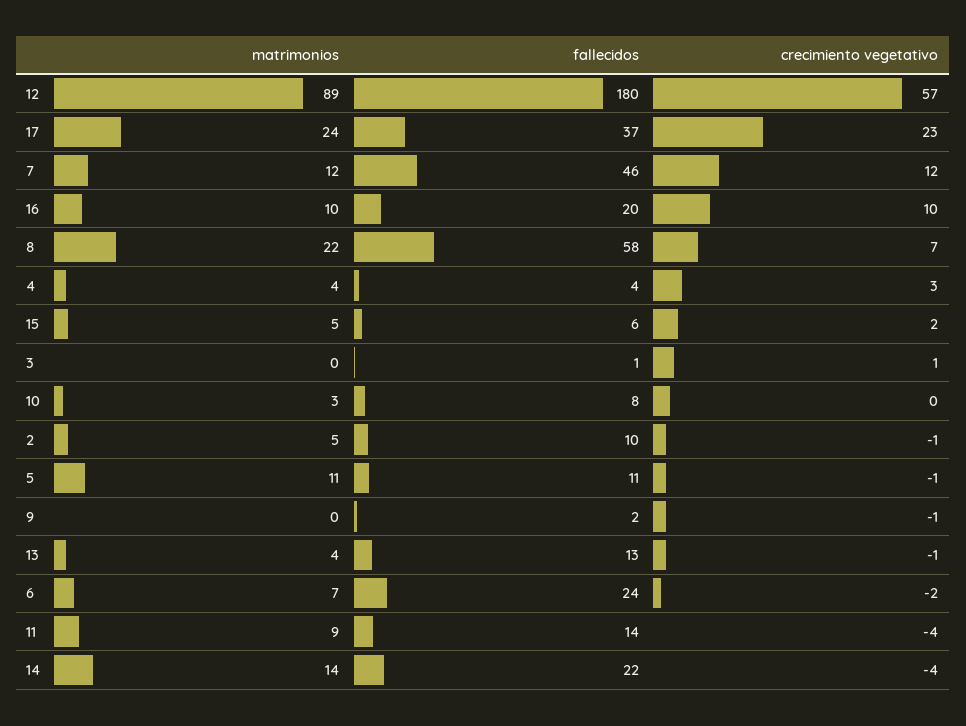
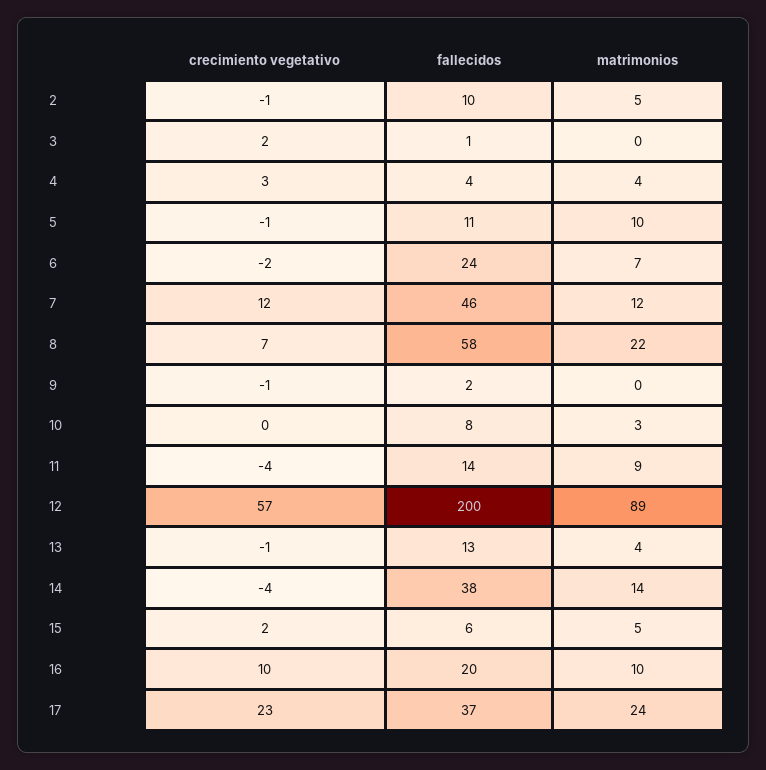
  {
    "matrimonios": {
      "12": 89,
      "17": 24,
      "7": 12,
      "16": 10,
      "8": 22,
      "4": 4,
      "15": 5,
      "3": 0,
      "10": 3,
      "2": 5,
-     "5": 11,
+     "5": 10,
      "9": 0,
      "13": 4,
      "6": 7,
      "11": 9,
      "14": 14
    },
    "fallecidos": {
-     "12": 180,
+     "12": 200,
      "17": 37,
      "7": 46,
      "16": 20,
      "8": 58,
      "4": 4,
      "15": 6,
      "3": 1,
      "10": 8,
      "2": 10,
      "5": 11,
      "9": 2,
      "13": 13,
      "6": 24,
      "11": 14,
-     "14": 22
+     "14": 38
    },
    "crecimiento vegetativo": {
      "12": 57,
      "17": 23,
      "7": 12,
      "16": 10,
      "8": 7,
      "4": 3,
      "15": 2,
-     "3": 1,
+     "3": 2,
      "10": 0,
      "2": -1,
      "5": -1,
      "9": -1,
      "13": -1,
      "6": -2,
      "11": -4,
      "14": -4
    }
  }

